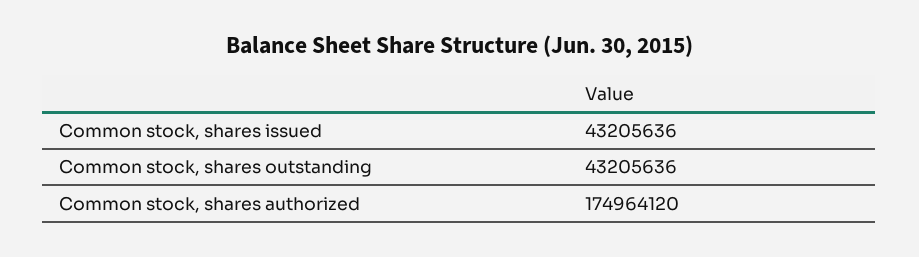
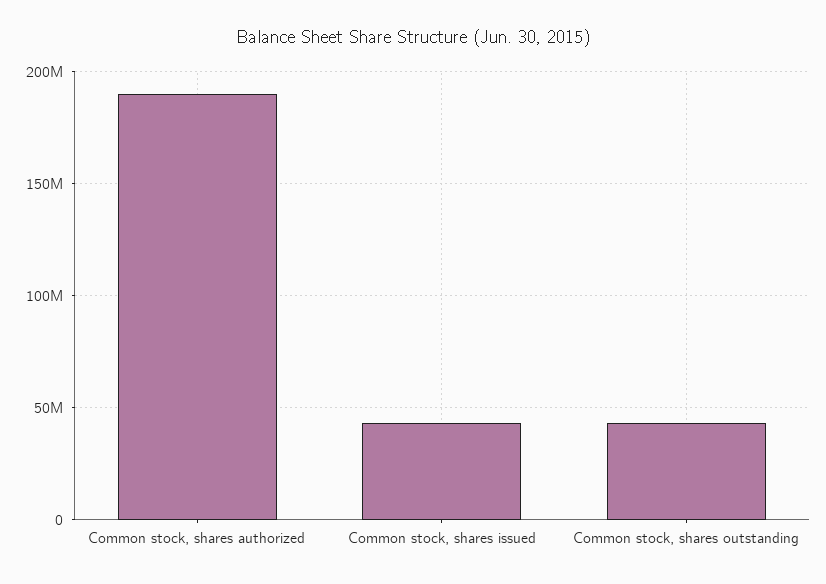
  {
    "Common stock, shares issued": 43205636,
    "Common stock, shares outstanding": 43205636,
-   "Common stock, shares authorized": 174964120
+   "Common stock, shares authorized": 190000000
  }

